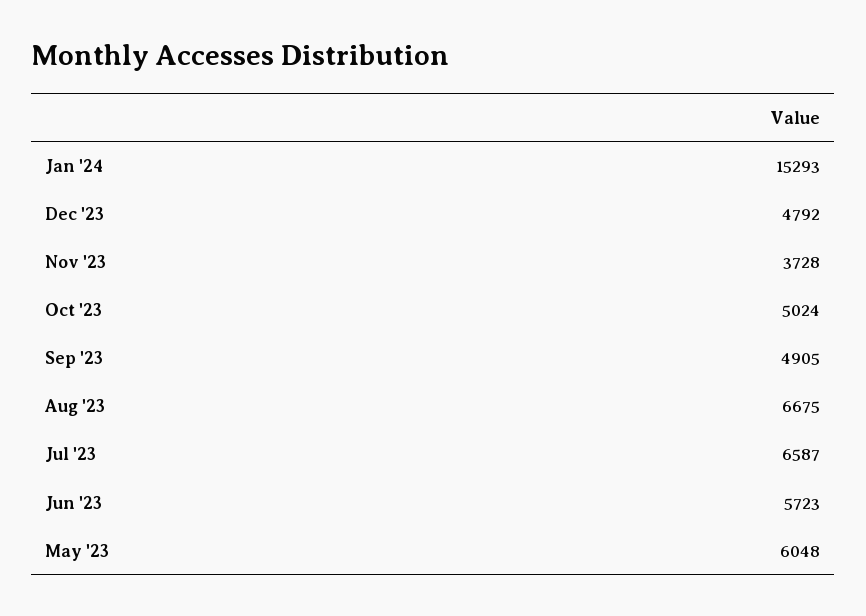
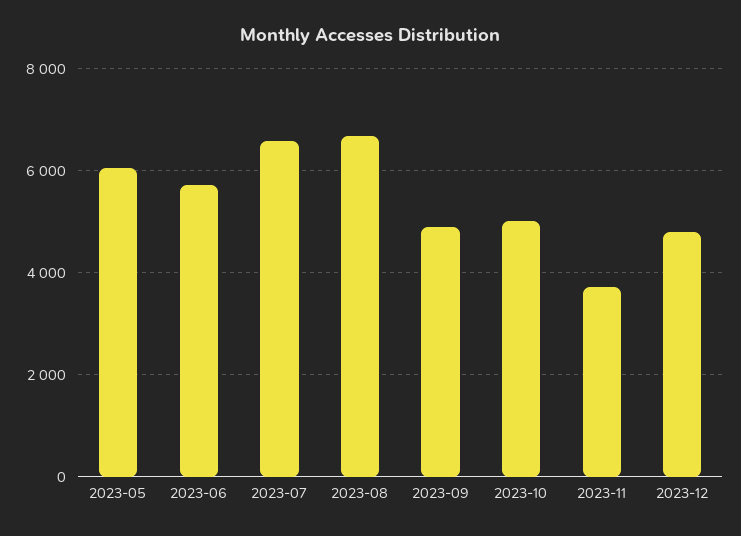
  {
-   "Jan '24": 15293,
    "Dec '23": 4792,
    "Nov '23": 3728,
    "Oct '23": 5024,
    "Sep '23": 4905,
    "Aug '23": 6675,
    "Jul '23": 6587,
    "Jun '23": 5723,
    "May '23": 6048
  }

